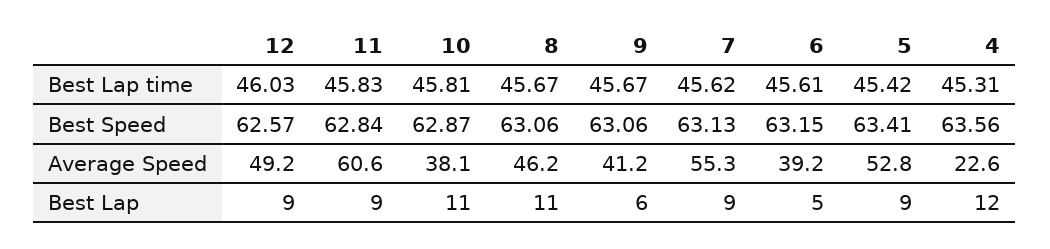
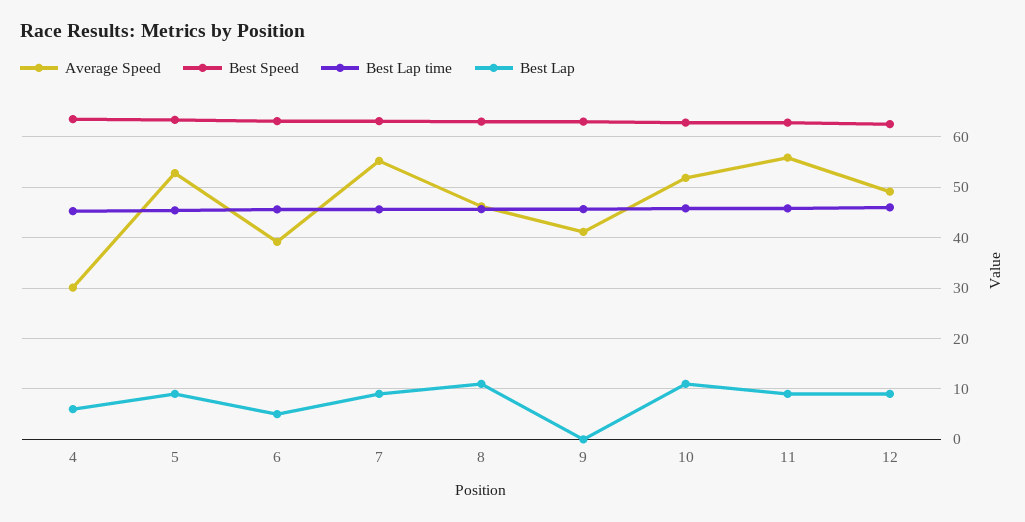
  {
    "Best Lap time": {
      "12": 46.03,
      "11": 45.83,
      "10": 45.81,
      "8": 45.67,
      "9": 45.67,
      "7": 45.62,
      "6": 45.61,
      "5": 45.42,
      "4": 45.31
    },
    "Best Speed": {
      "12": 62.57,
      "11": 62.84,
      "10": 62.87,
      "8": 63.06,
      "9": 63.06,
      "7": 63.13,
      "6": 63.15,
      "5": 63.41,
      "4": 63.56
    },
    "Average Speed": {
      "12": 49.2,
-     "11": 60.6,
+     "11": 56,
-     "10": 38.1,
+     "10": 52,
      "8": 46.2,
      "9": 41.2,
      "7": 55.3,
      "6": 39.2,
      "5": 52.8,
-     "4": 22.6
+     "4": 30
    },
    "Best Lap": {
      "12": 9,
      "11": 9,
      "10": 11,
      "8": 11,
-     "9": 6,
+     "9": 0,
      "7": 9,
      "6": 5,
      "5": 9,
-     "4": 12
+     "4": 6
    }
  }

